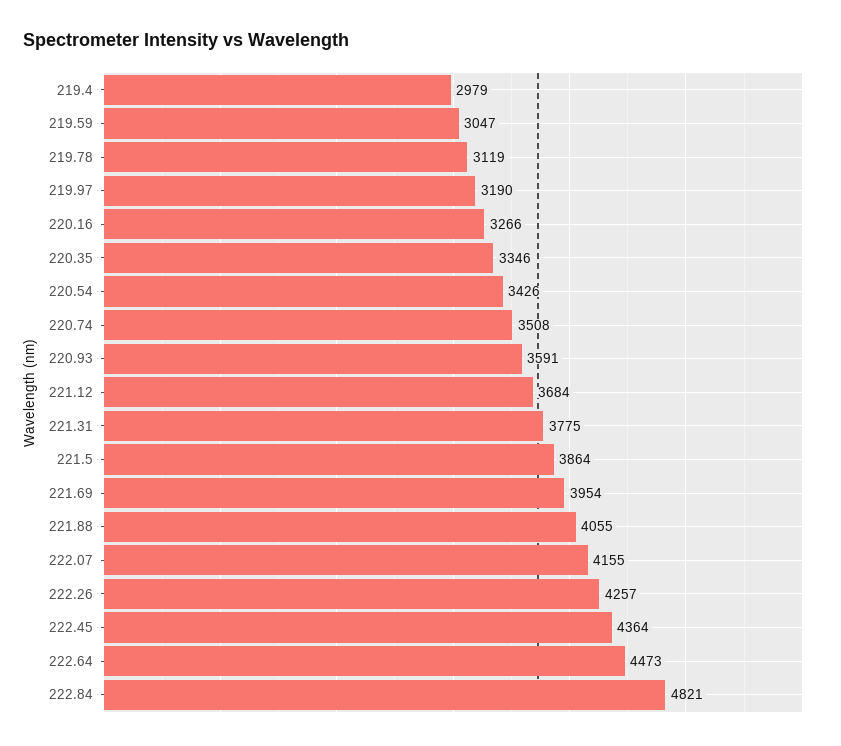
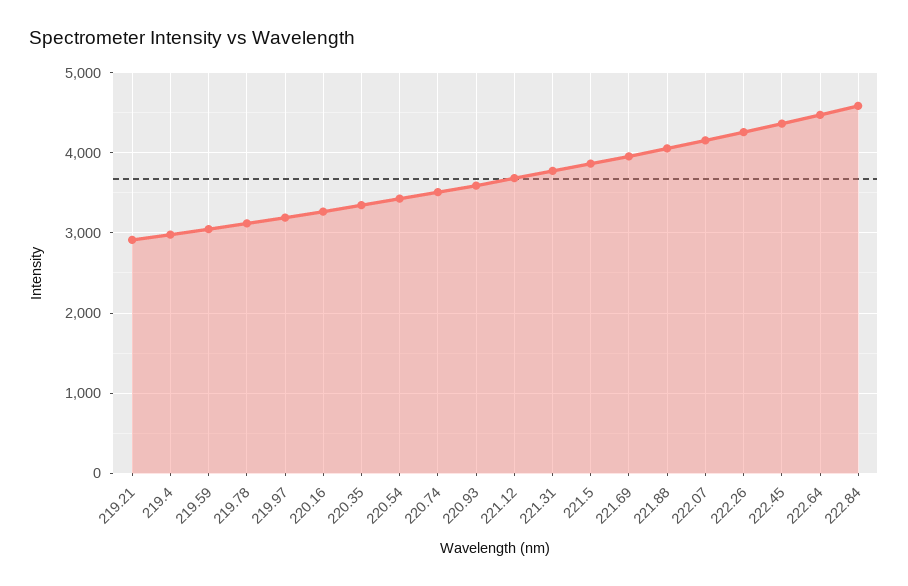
  {
    "219.4": 2979,
    "219.59": 3047,
    "219.78": 3119,
    "219.97": 3190,
    "220.16": 3266,
    "220.35": 3346,
    "220.54": 3426,
    "220.74": 3508,
    "220.93": 3591,
    "221.12": 3684,
    "221.31": 3775,
    "221.5": 3864,
    "221.69": 3954,
    "221.88": 4055,
    "222.07": 4155,
    "222.26": 4257,
    "222.45": 4364,
    "222.64": 4473,
-   "222.84": 4821
+   "222.84": 4600,
+   "219.21": 2900
  }

